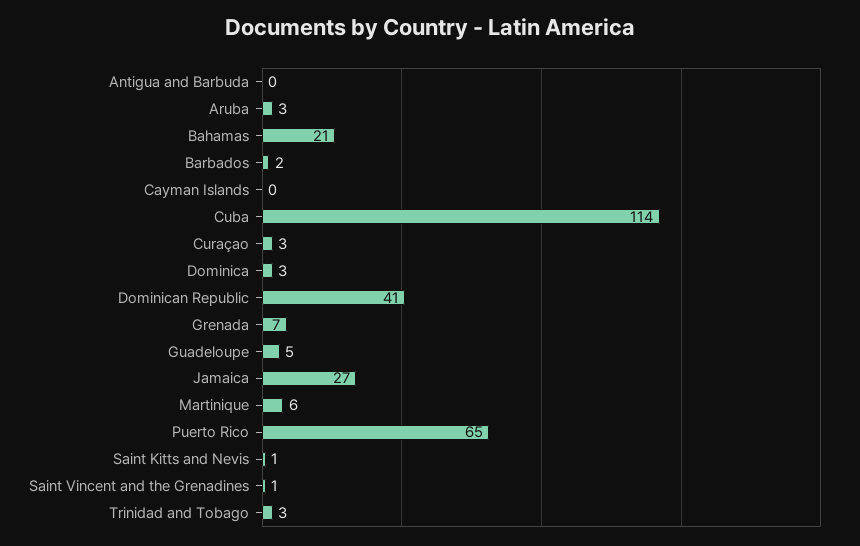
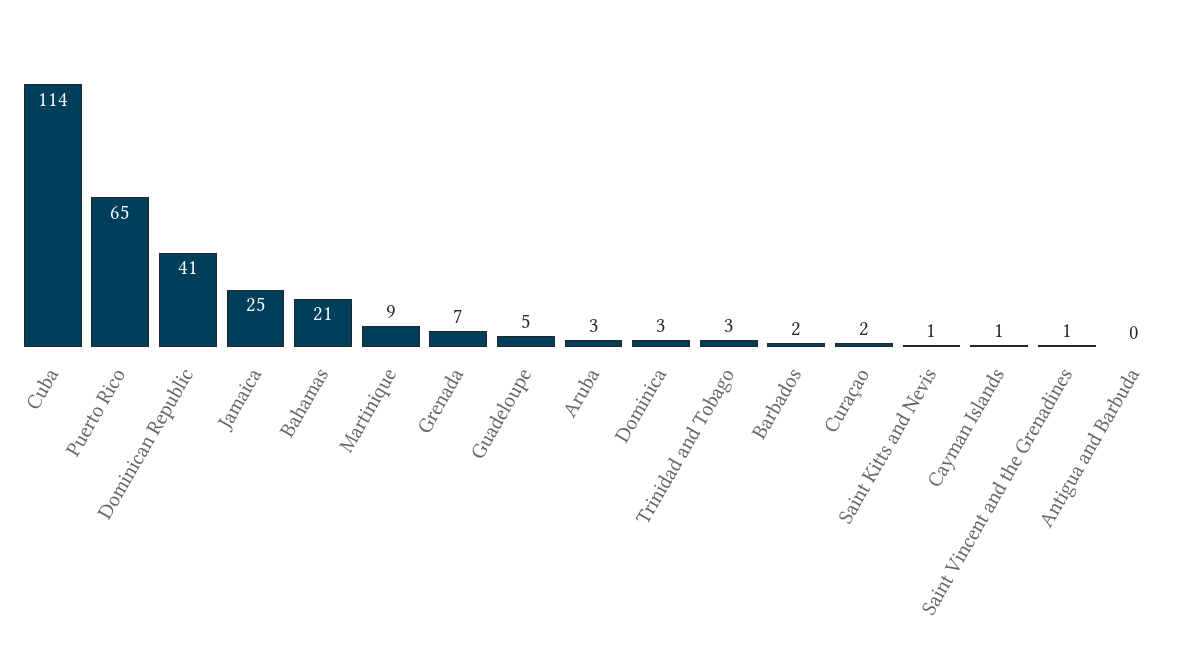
  {
    "Antigua and Barbuda": 0,
    "Aruba": 3,
    "Bahamas": 21,
    "Barbados": 2,
-   "Cayman Islands": 0,
+   "Cayman Islands": 1,
    "Cuba": 114,
-   "Curaçao": 3,
+   "Curaçao": 2,
    "Dominica": 3,
    "Dominican Republic": 41,
    "Grenada": 7,
    "Guadeloupe": 5,
-   "Jamaica": 27,
+   "Jamaica": 25,
-   "Martinique": 6,
+   "Martinique": 9,
    "Puerto Rico": 65,
    "Saint Kitts and Nevis": 1,
    "Saint Vincent and the Grenadines": 1,
    "Trinidad and Tobago": 3
  }

